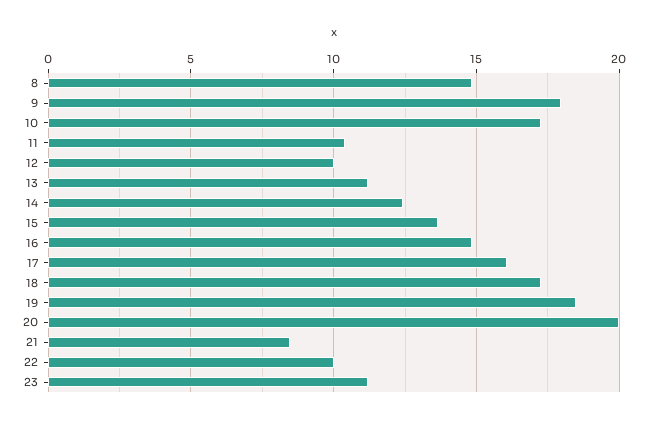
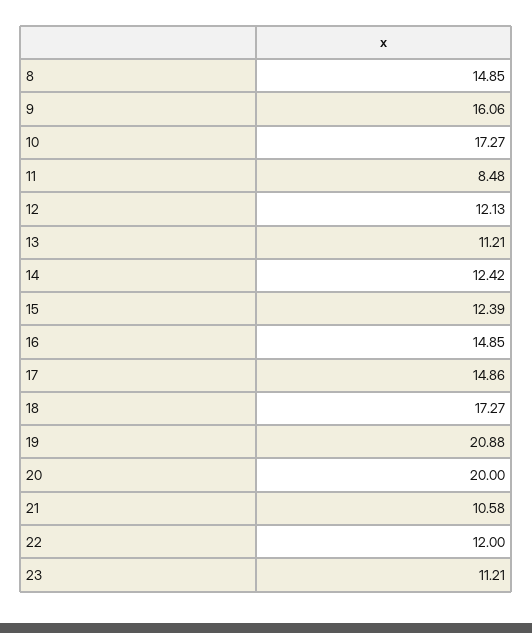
  {
    "8": 14.85,
-   "9": 18,
+   "9": 16.06,
    "10": 17.27,
-   "11": 10.5,
+   "11": 8.48,
-   "12": 10,
+   "12": 12.13,
    "13": 11.21,
    "14": 12.42,
-   "15": 13.5,
+   "15": 12.39,
    "16": 14.85,
-   "17": 16,
+   "17": 14.86,
    "18": 17.27,
-   "19": 18.5,
+   "19": 20.88,
    "20": 20,
-   "21": 8.5,
+   "21": 10.58,
-   "22": 10,
+   "22": 12,
    "23": 11.21
  }

